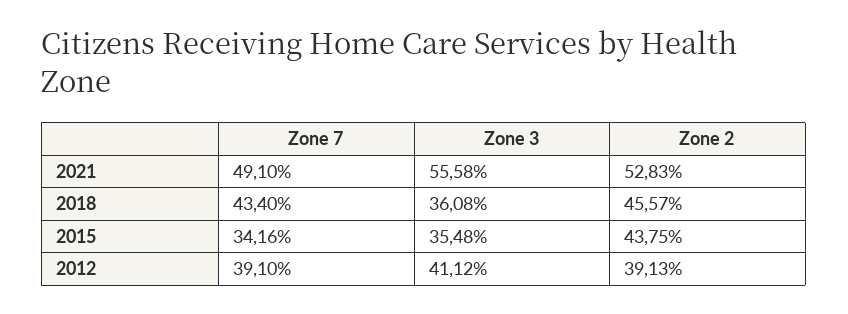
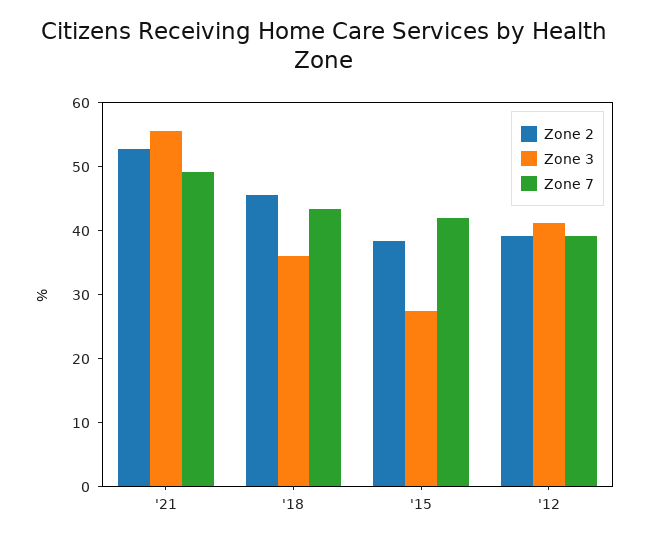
  {
    "Zone 7": {
      "2021": 49.1,
      "2018": 43.4,
-     "2015": 34.16,
+     "2015": 42,
      "2012": 39.1
    },
    "Zone 3": {
      "2021": 55.58,
      "2018": 36.08,
-     "2015": 35.48,
+     "2015": 28,
      "2012": 41.12
    },
    "Zone 2": {
      "2021": 52.83,
      "2018": 45.57,
-     "2015": 43.75,
+     "2015": 38,
      "2012": 39.13
    }
  }

